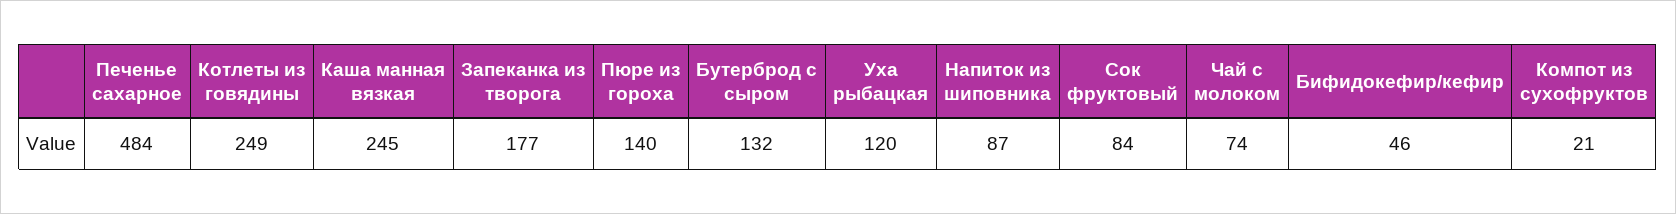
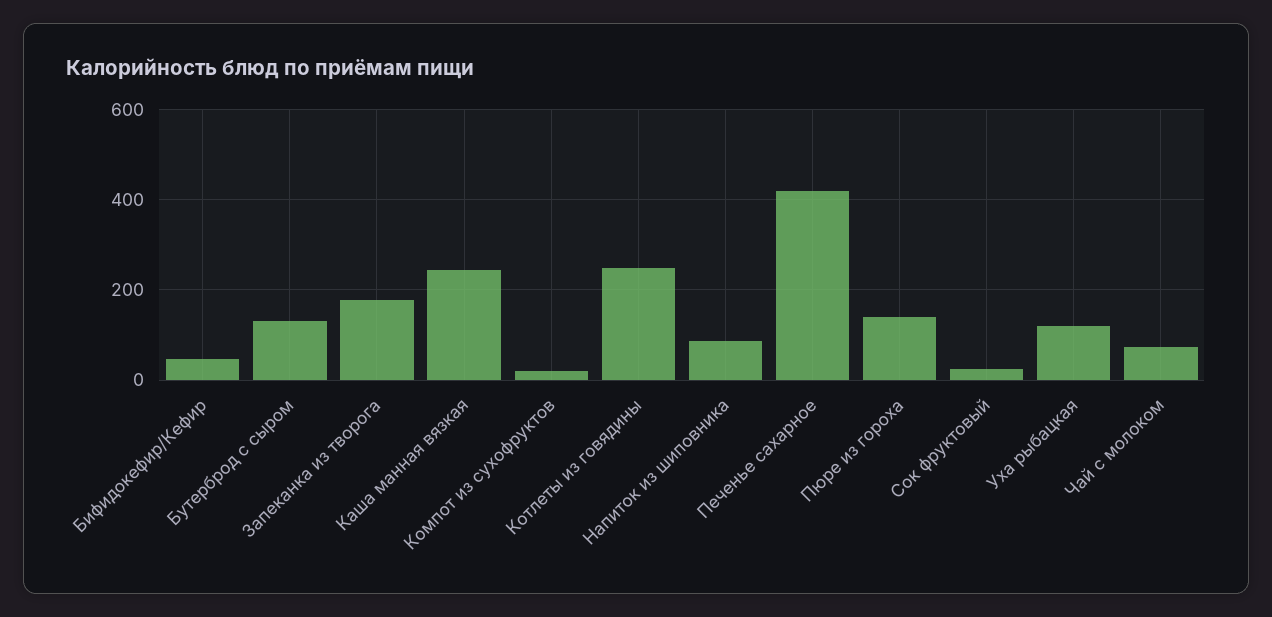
  {
-   "Печенье сахарное": 484,
+   "Печенье сахарное": 420,
    "Котлеты из говядины": 249,
    "Каша манная вязкая": 245,
    "Запеканка из творога": 177,
    "Пюре из гороха": 140,
    "Бутерброд с сыром": 132,
    "Уха рыбацкая": 120,
    "Напиток из шиповника": 87,
-   "Сок фруктовый": 84,
+   "Сок фруктовый": 20,
    "Чай с молоком": 74,
    "Бифидокефир/кефир": 46,
    "Компот из сухофруктов": 21
  }

